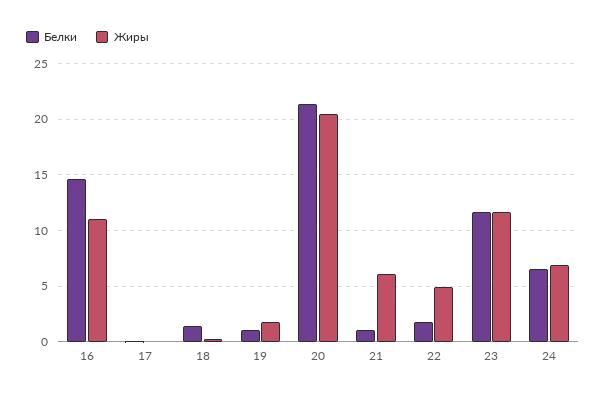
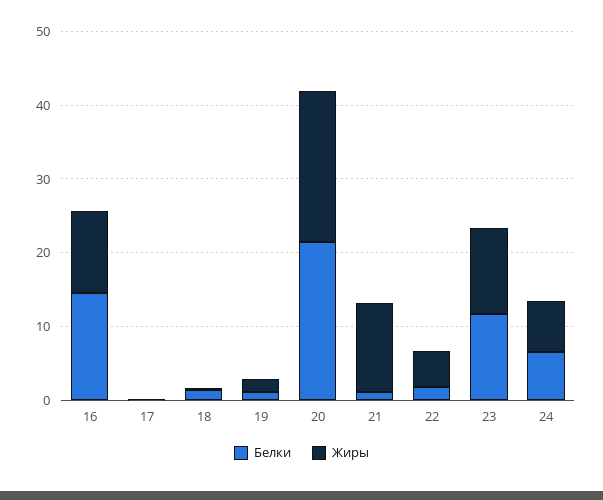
  {
    "Белки": {
      "16": 15,
      "17": 0,
      "18": 1,
      "19": 1,
      "20": 21,
      "21": 1,
      "22": 2,
      "23": 12,
      "24": 7
    },
    "Жиры": {
      "16": 11,
      "17": 0,
      "18": 0,
      "19": 2,
      "20": 20,
-     "21": 6,
+     "21": 12,
      "22": 5,
      "23": 12,
      "24": 7
    }
  }

